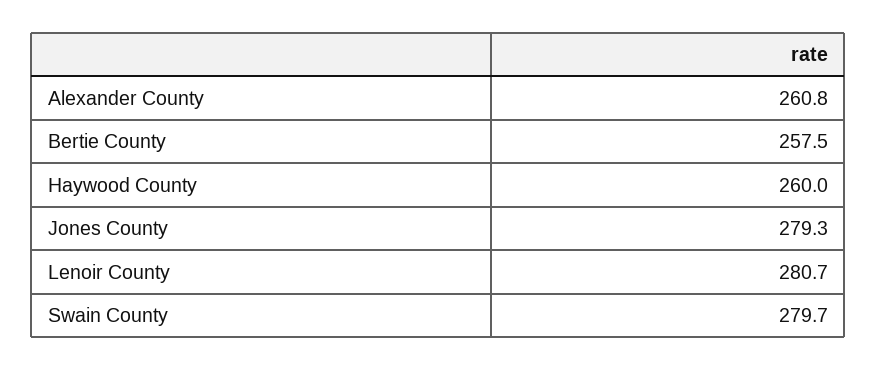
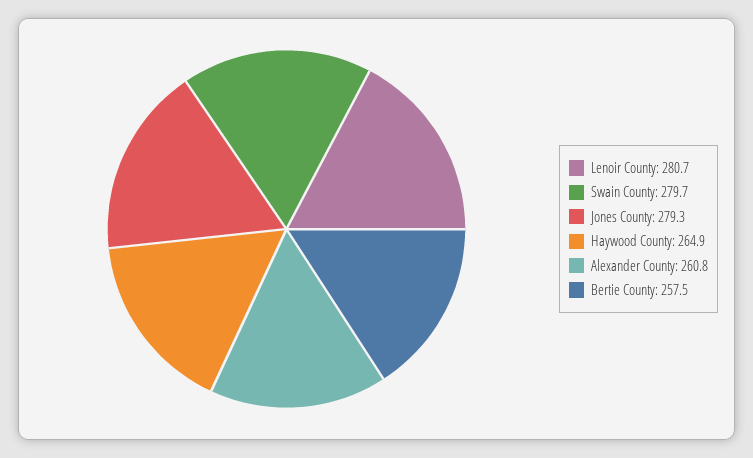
  {
    "Alexander County": 260.8,
    "Bertie County": 257.5,
-   "Haywood County": 260,
+   "Haywood County": 264.9,
    "Jones County": 279.3,
    "Lenoir County": 280.7,
    "Swain County": 279.7
  }

